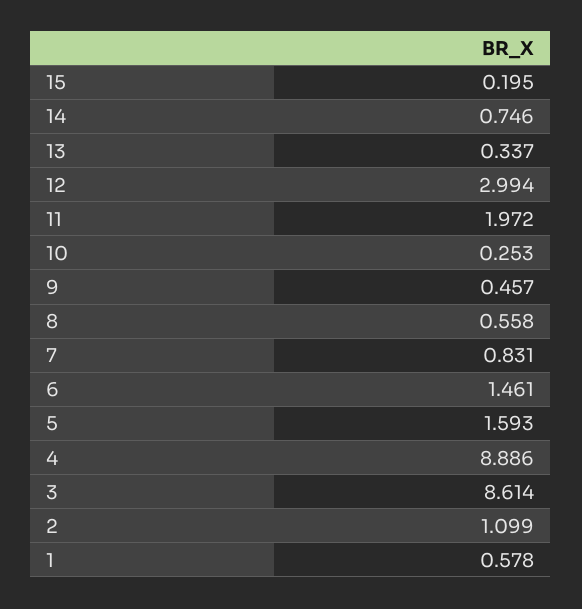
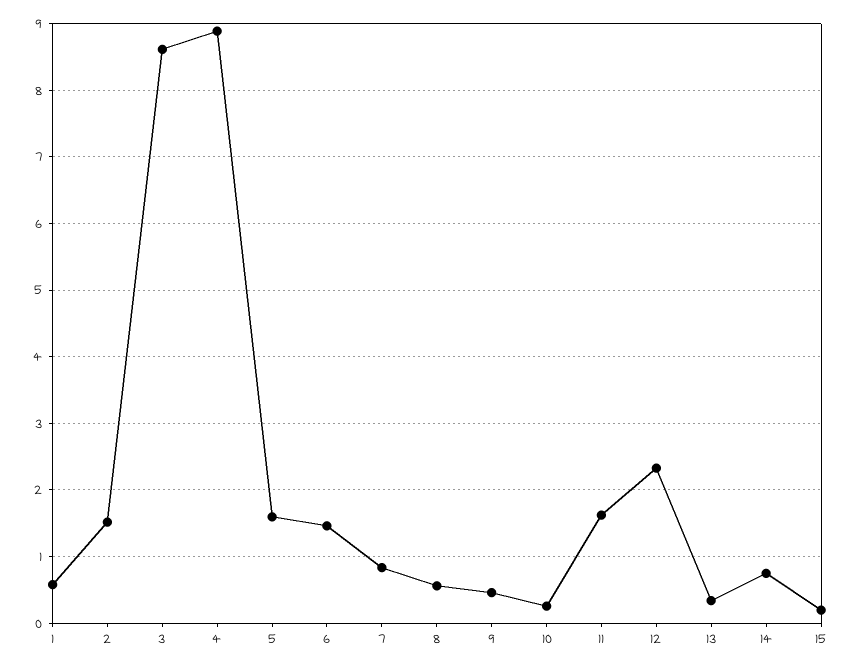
  {
    "15": 0.195,
    "14": 0.746,
    "13": 0.337,
-   "12": 2.994,
+   "12": 2.3,
-   "11": 1.972,
+   "11": 1.6,
    "10": 0.253,
    "9": 0.457,
    "8": 0.558,
    "7": 0.831,
    "6": 1.461,
    "5": 1.593,
    "4": 8.886,
    "3": 8.614,
-   "2": 1.099,
+   "2": 1.5,
    "1": 0.578
  }

